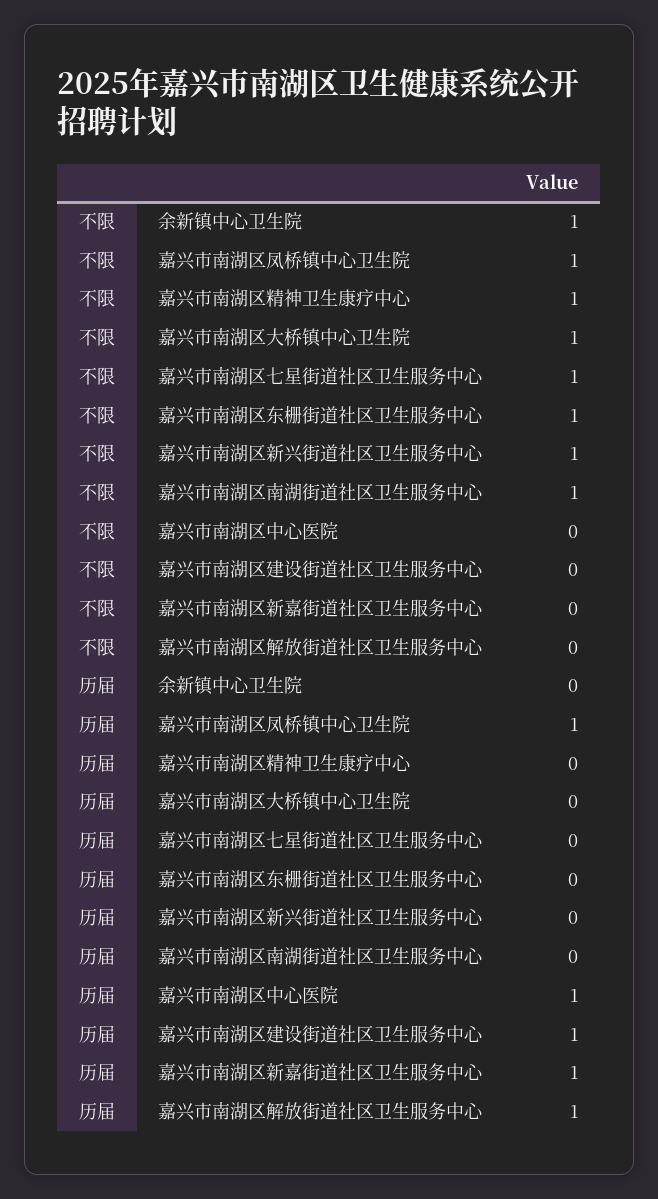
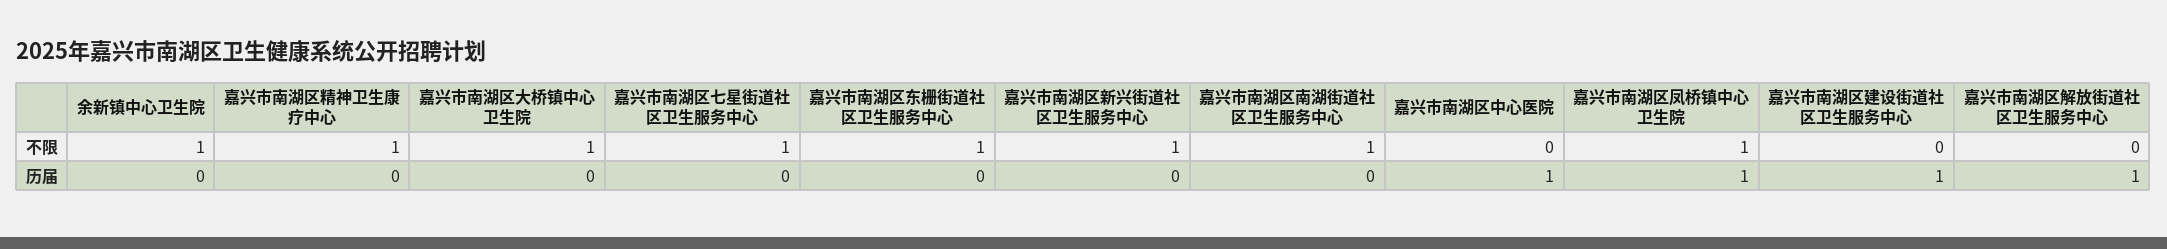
  {
    "不限": {
      "余新镇中心卫生院": 1,
      "嘉兴市南湖区凤桥镇中心卫生院": 1,
      "嘉兴市南湖区精神卫生康疗中心": 1,
      "嘉兴市南湖区大桥镇中心卫生院": 1,
      "嘉兴市南湖区七星街道社区卫生服务中心": 1,
      "嘉兴市南湖区东栅街道社区卫生服务中心": 1,
      "嘉兴市南湖区新兴街道社区卫生服务中心": 1,
      "嘉兴市南湖区南湖街道社区卫生服务中心": 1,
      "嘉兴市南湖区中心医院": 0,
      "嘉兴市南湖区建设街道社区卫生服务中心": 0,
-     "嘉兴市南湖区新嘉街道社区卫生服务中心": 0,
      "嘉兴市南湖区解放街道社区卫生服务中心": 0
    },
    "历届": {
      "余新镇中心卫生院": 0,
      "嘉兴市南湖区凤桥镇中心卫生院": 1,
      "嘉兴市南湖区精神卫生康疗中心": 0,
      "嘉兴市南湖区大桥镇中心卫生院": 0,
      "嘉兴市南湖区七星街道社区卫生服务中心": 0,
      "嘉兴市南湖区东栅街道社区卫生服务中心": 0,
      "嘉兴市南湖区新兴街道社区卫生服务中心": 0,
      "嘉兴市南湖区南湖街道社区卫生服务中心": 0,
      "嘉兴市南湖区中心医院": 1,
      "嘉兴市南湖区建设街道社区卫生服务中心": 1,
-     "嘉兴市南湖区新嘉街道社区卫生服务中心": 1,
      "嘉兴市南湖区解放街道社区卫生服务中心": 1
    }
  }

